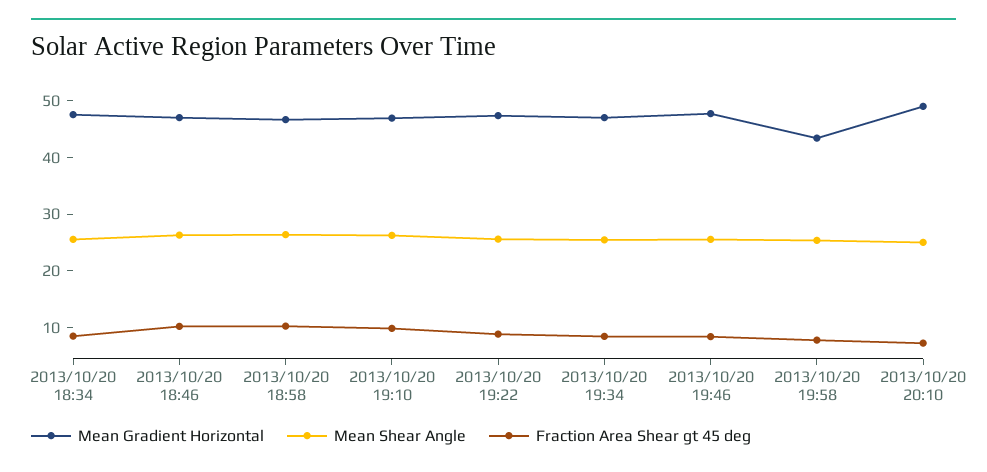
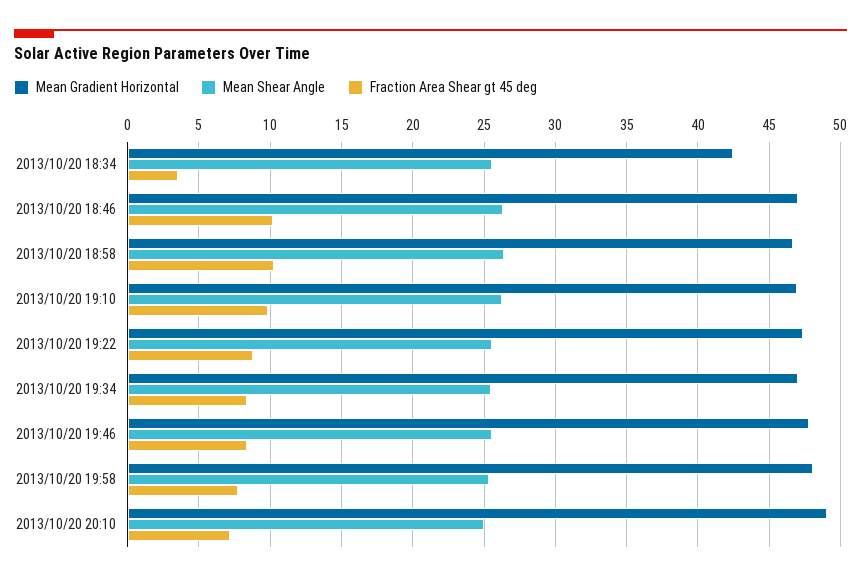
  {
    "Mean Gradient Horizontal": {
-     "2013/10/20 18:34": 48,
+     "2013/10/20 18:34": 42.5,
      "2013/10/20 18:46": 47,
      "2013/10/20 18:58": 46.5,
      "2013/10/20 19:10": 47,
      "2013/10/20 19:22": 47.5,
      "2013/10/20 19:34": 47,
      "2013/10/20 19:46": 48,
-     "2013/10/20 19:58": 44,
+     "2013/10/20 19:58": 48,
      "2013/10/20 20:10": 49
    },
    "Mean Shear Angle": {
      "2013/10/20 18:34": 25.5,
      "2013/10/20 18:46": 26.5,
      "2013/10/20 18:58": 26.5,
      "2013/10/20 19:10": 26.5,
      "2013/10/20 19:22": 25.5,
      "2013/10/20 19:34": 25.5,
      "2013/10/20 19:46": 25.5,
      "2013/10/20 19:58": 25.5,
      "2013/10/20 20:10": 25
    },
    "Fraction Area Shear gt 45 deg": {
-     "2013/10/20 18:34": 8,
+     "2013/10/20 18:34": 3.5,
      "2013/10/20 18:46": 10,
      "2013/10/20 18:58": 10,
      "2013/10/20 19:10": 10,
      "2013/10/20 19:22": 9,
      "2013/10/20 19:34": 8.5,
      "2013/10/20 19:46": 8.5,
      "2013/10/20 19:58": 8,
      "2013/10/20 20:10": 7
    }
  }

